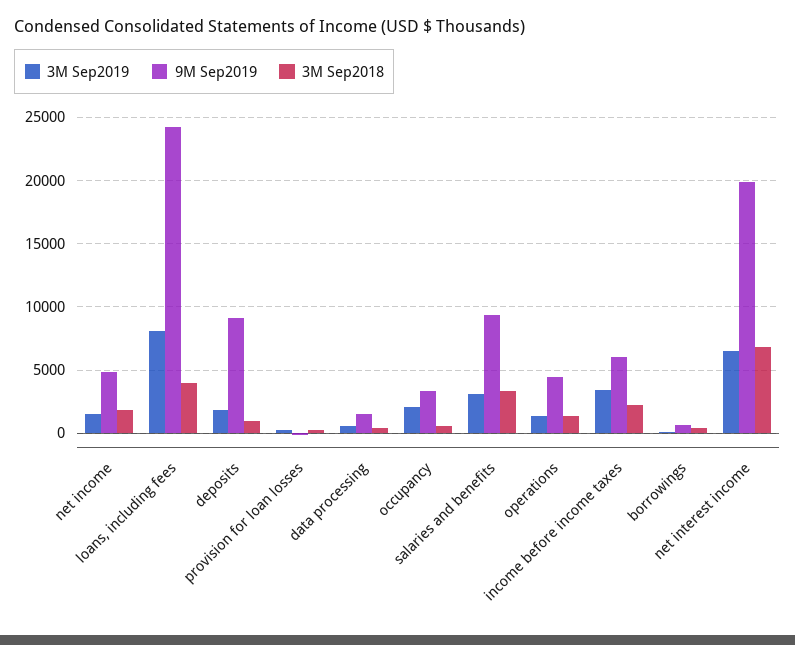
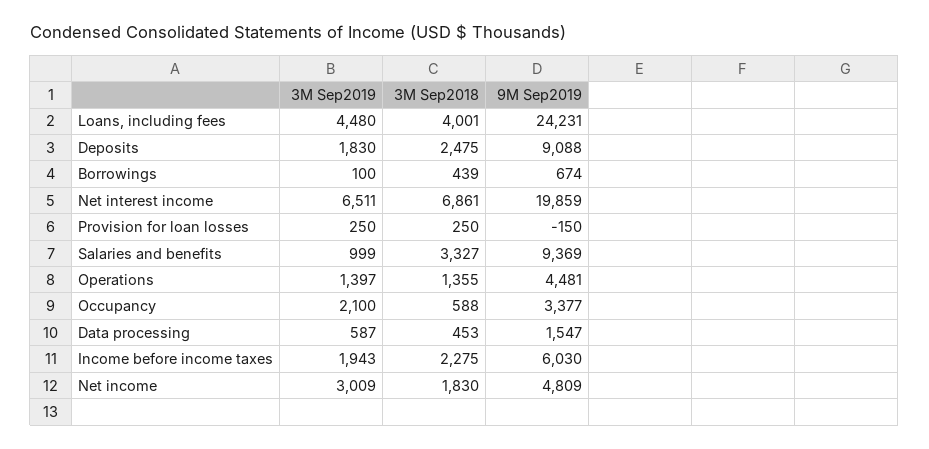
  {
    "3M Sep2019": {
-     "net income": 1500,
+     "net income": 3009,
-     "loans, including fees": 8000,
+     "loans, including fees": 4480,
      "deposits": 1830,
      "provision for loan losses": 250,
      "data processing": 587,
      "occupancy": 2100,
-     "salaries and benefits": 3000,
+     "salaries and benefits": 999,
      "operations": 1397,
-     "income before income taxes": 3500,
+     "income before income taxes": 1943,
      "borrowings": 100,
      "net interest income": 6511
    },
    "9M Sep2019": {
      "net income": 4809,
      "loans, including fees": 24231,
      "deposits": 9088,
      "provision for loan losses": -150,
      "data processing": 1547,
      "occupancy": 3377,
      "salaries and benefits": 9369,
      "operations": 4481,
      "income before income taxes": 6030,
      "borrowings": 674,
      "net interest income": 19859
    },
    "3M Sep2018": {
      "net income": 1830,
      "loans, including fees": 4001,
-     "deposits": 1000,
+     "deposits": 2475,
      "provision for loan losses": 250,
      "data processing": 453,
      "occupancy": 588,
      "salaries and benefits": 3327,
      "operations": 1355,
      "income before income taxes": 2275,
      "borrowings": 439,
      "net interest income": 6861
    }
  }

